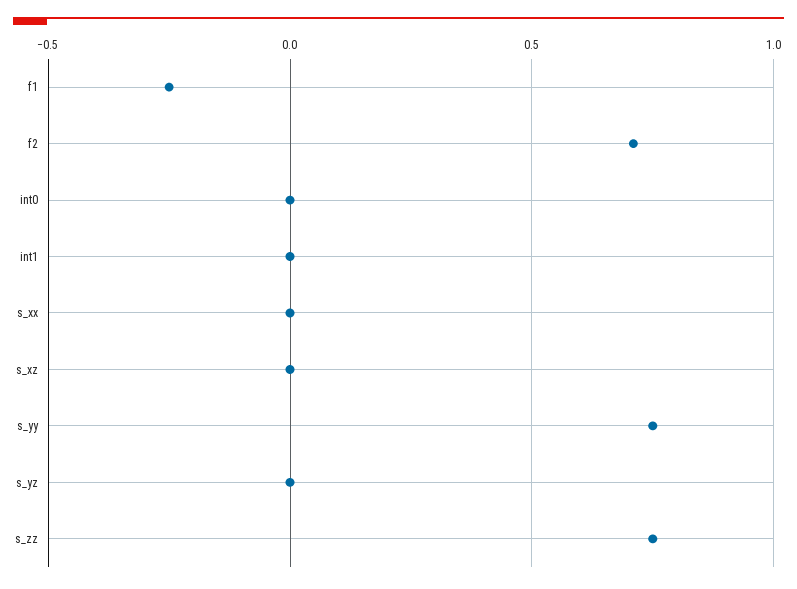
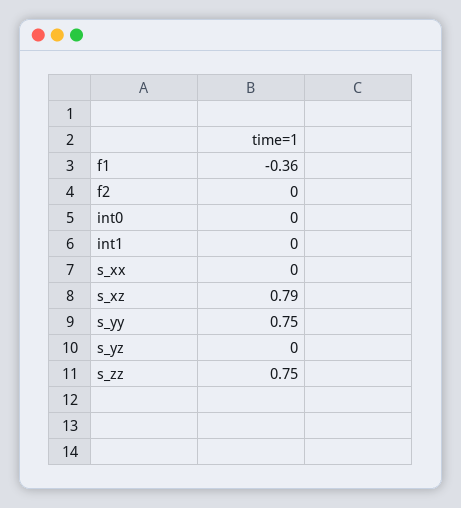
  {
-   "f1": -0.25,
+   "f1": -0.36,
-   "f2": 0.7,
+   "f2": 0,
    "int0": 0,
    "int1": 0,
    "s_xx": 0,
-   "s_xz": 0,
+   "s_xz": 0.79,
    "s_yy": 0.75,
    "s_yz": 0,
    "s_zz": 0.75
  }

